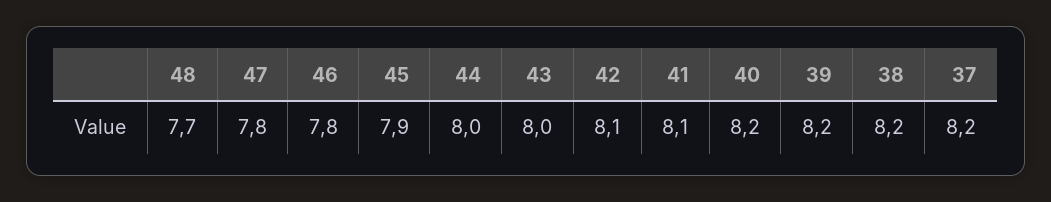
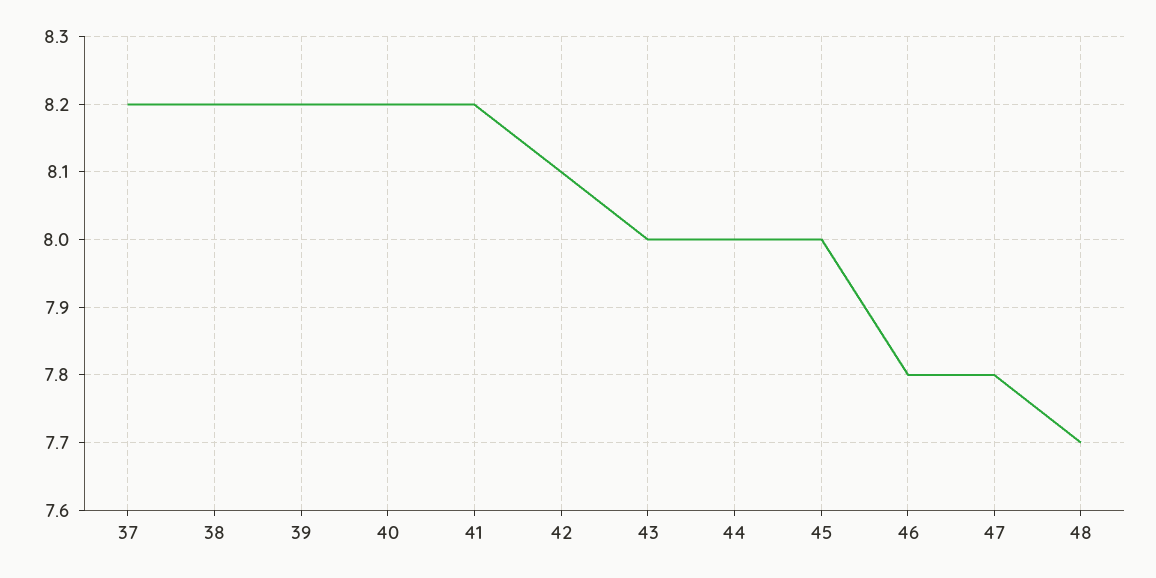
  {
    "48": 7.7,
    "47": 7.8,
    "46": 7.8,
-   "45": 7.9,
+   "45": 8,
    "44": 8,
    "43": 8,
    "42": 8.1,
-   "41": 8.1,
+   "41": 8.2,
    "40": 8.2,
    "39": 8.2,
    "38": 8.2,
    "37": 8.2
  }

